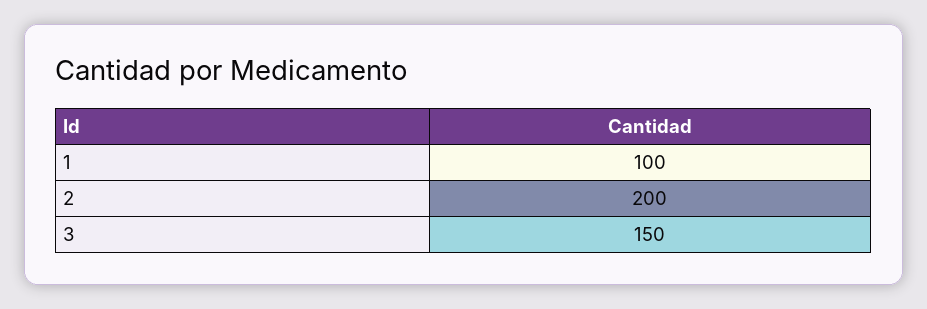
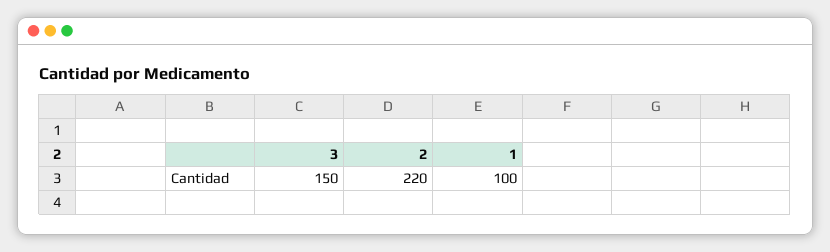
  {
    "1": 100,
-   "2": 200,
+   "2": 220,
    "3": 150
  }

